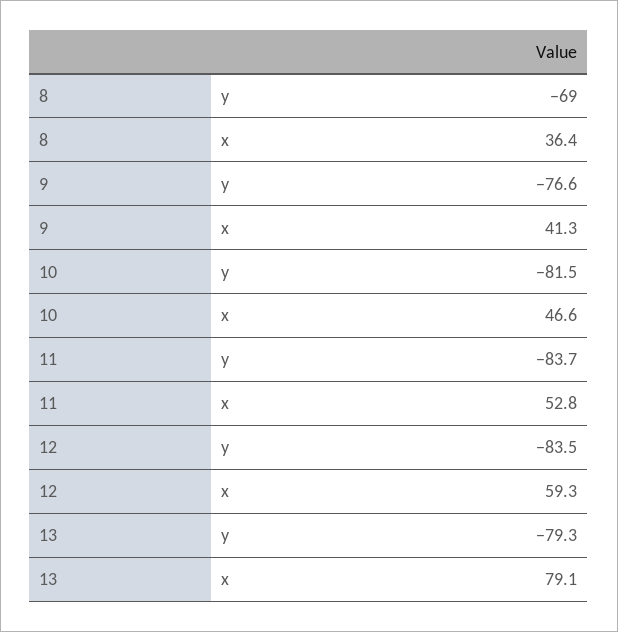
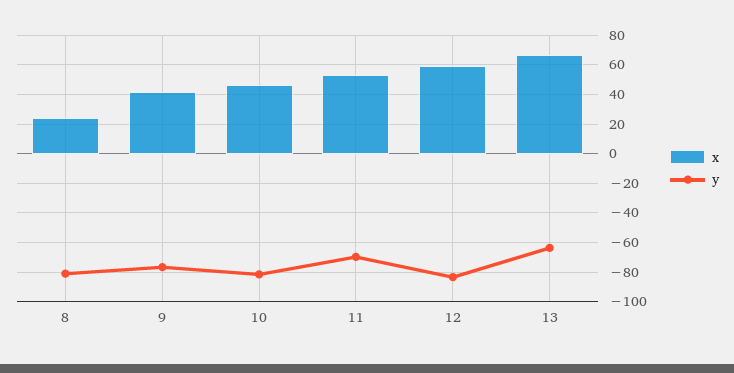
  {
    "y": {
-     "8": -69,
+     "8": -80,
      "9": -76.6,
      "10": -81.5,
-     "11": -83.7,
+     "11": -70,
      "12": -83.5,
-     "13": -79.3
+     "13": -65
    },
    "x": {
-     "8": 36.4,
+     "8": 25,
      "9": 41.3,
      "10": 46.6,
      "11": 52.8,
      "12": 59.3,
-     "13": 79.1
+     "13": 65
    }
  }

